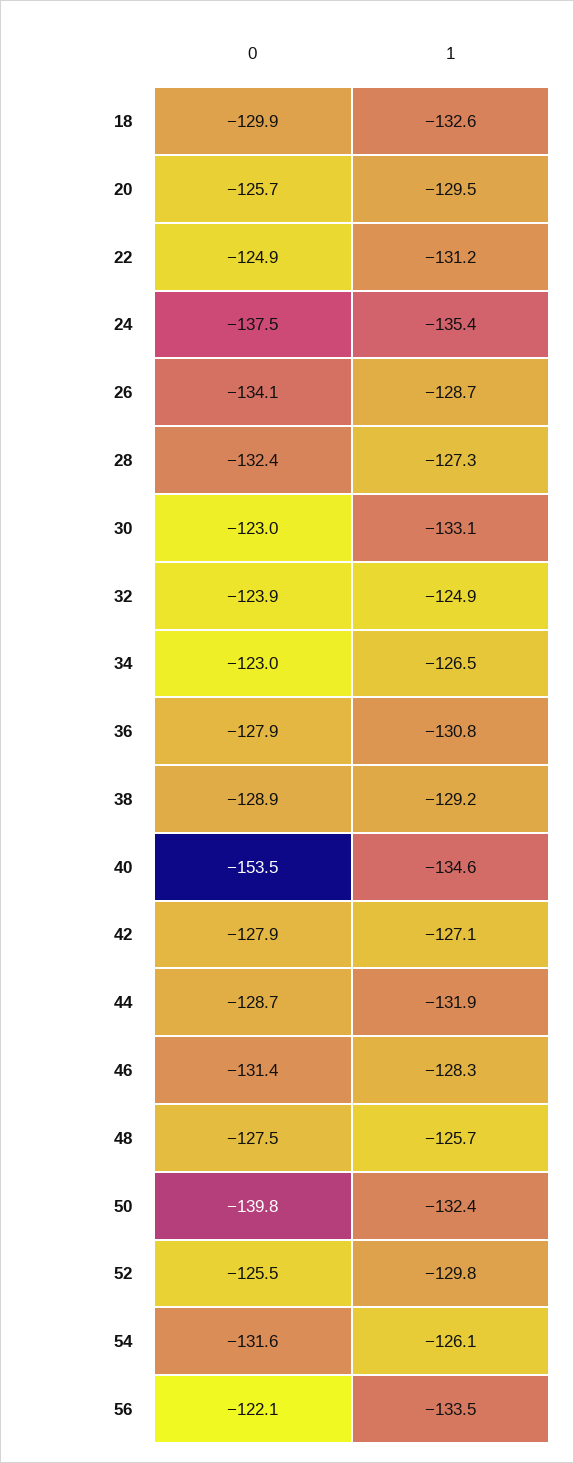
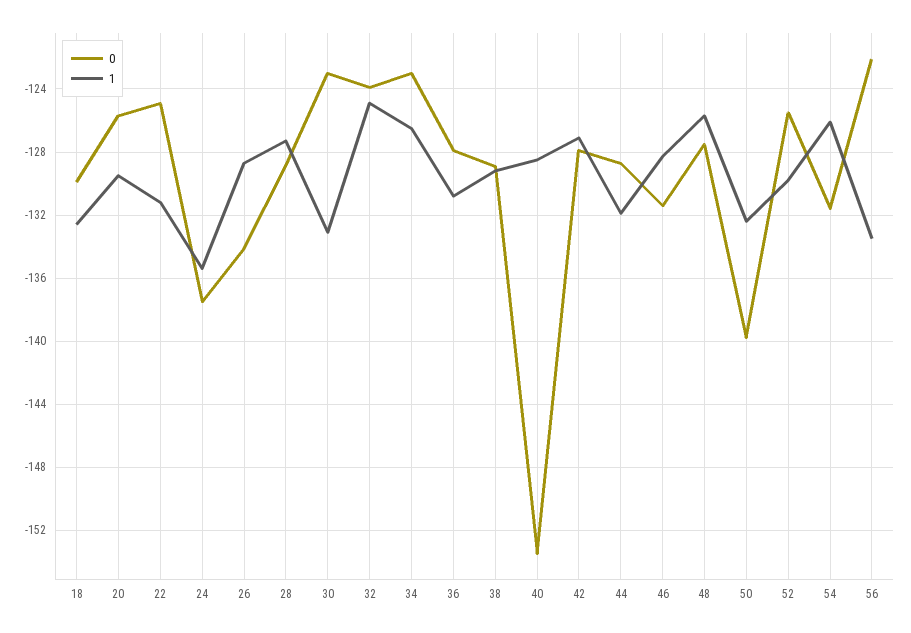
  {
    "0": {
      "18": -129.9,
      "20": -125.7,
      "22": -124.9,
      "24": -137.5,
      "26": -134.1,
-     "28": -132.4,
+     "28": -129,
      "30": -123,
      "32": -123.9,
      "34": -123,
      "36": -127.9,
      "38": -128.9,
      "40": -153.5,
      "42": -127.9,
      "44": -128.7,
      "46": -131.4,
      "48": -127.5,
      "50": -139.8,
      "52": -125.5,
      "54": -131.6,
      "56": -122.1
    },
    "1": {
      "18": -132.6,
      "20": -129.5,
      "22": -131.2,
      "24": -135.4,
      "26": -128.7,
      "28": -127.3,
      "30": -133.1,
      "32": -124.9,
      "34": -126.5,
      "36": -130.8,
      "38": -129.2,
-     "40": -134.6,
+     "40": -128.5,
      "42": -127.1,
      "44": -131.9,
      "46": -128.3,
      "48": -125.7,
      "50": -132.4,
      "52": -129.8,
      "54": -126.1,
      "56": -133.5
    }
  }

